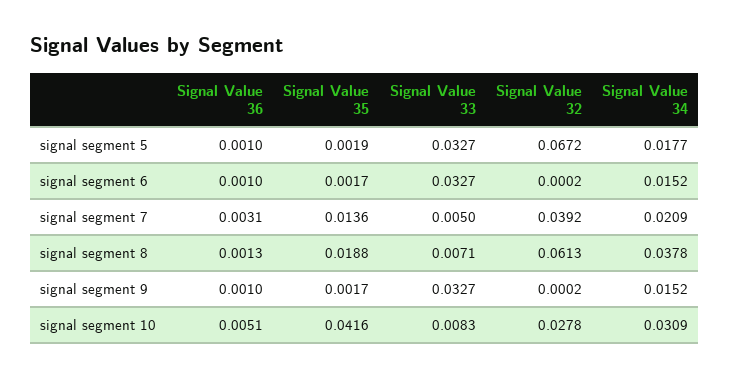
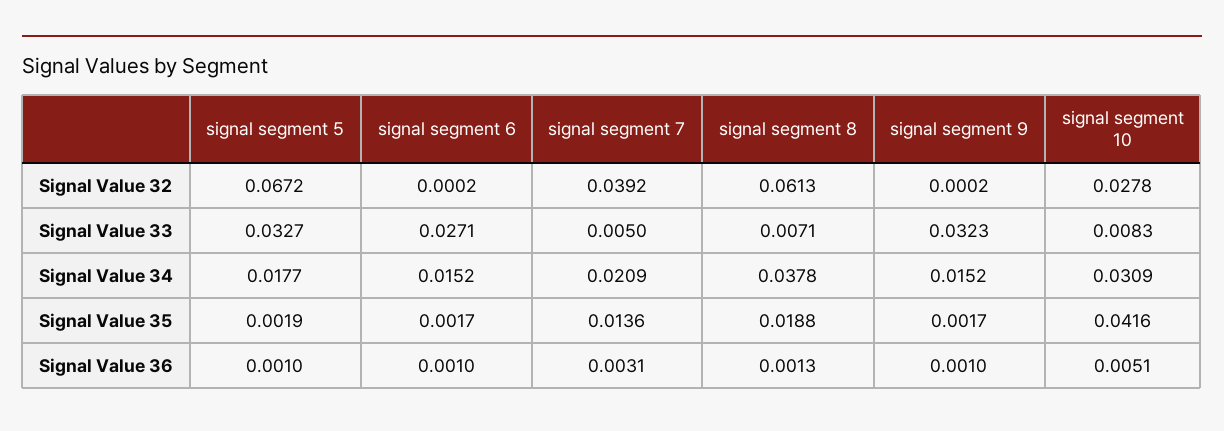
  {
    "Signal Value 36": {
      "signal segment 5": 0.001,
      "signal segment 6": 0.001,
      "signal segment 7": 0.0031,
      "signal segment 8": 0.0013,
      "signal segment 9": 0.001,
      "signal segment 10": 0.0051
    },
    "Signal Value 35": {
      "signal segment 5": 0.0019,
      "signal segment 6": 0.0017,
      "signal segment 7": 0.0136,
      "signal segment 8": 0.0188,
      "signal segment 9": 0.0017,
      "signal segment 10": 0.0416
    },
    "Signal Value 33": {
      "signal segment 5": 0.0327,
-     "signal segment 6": 0.0327,
+     "signal segment 6": 0.0271,
      "signal segment 7": 0.005,
      "signal segment 8": 0.0071,
-     "signal segment 9": 0.0327,
+     "signal segment 9": 0.0323,
      "signal segment 10": 0.0083
    },
    "Signal Value 32": {
      "signal segment 5": 0.0672,
      "signal segment 6": 0.0002,
      "signal segment 7": 0.0392,
      "signal segment 8": 0.0613,
      "signal segment 9": 0.0002,
      "signal segment 10": 0.0278
    },
    "Signal Value 34": {
      "signal segment 5": 0.0177,
      "signal segment 6": 0.0152,
      "signal segment 7": 0.0209,
      "signal segment 8": 0.0378,
      "signal segment 9": 0.0152,
      "signal segment 10": 0.0309
    }
  }

